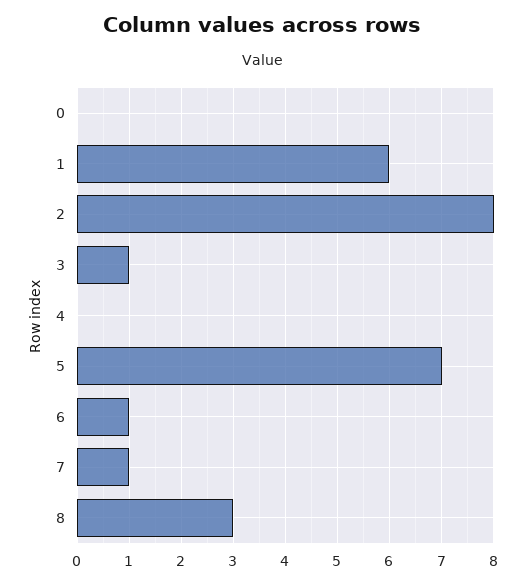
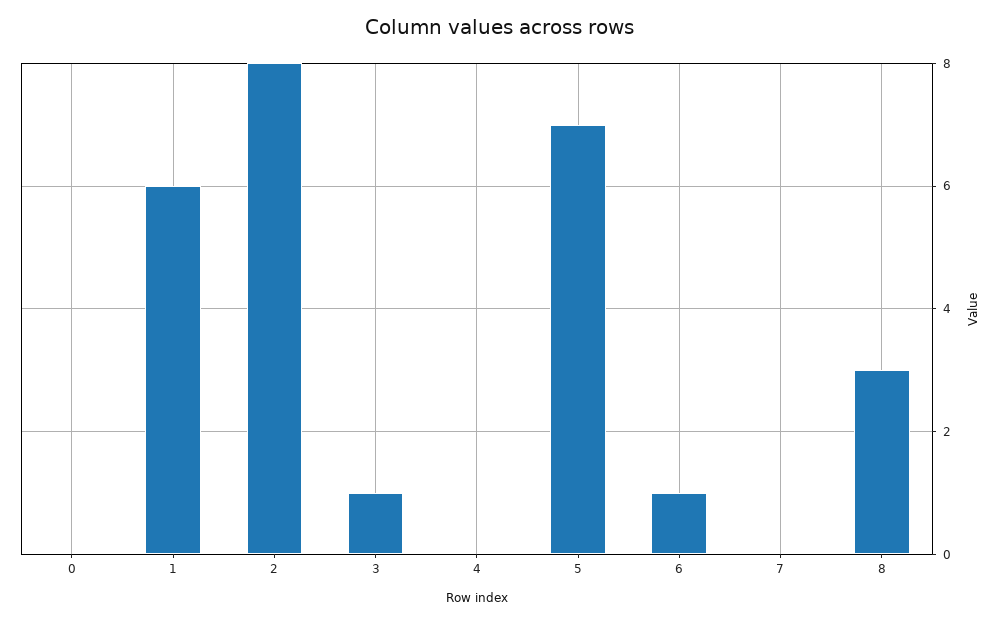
  {
    "0": 0,
    "1": 6,
    "2": 8,
    "3": 1,
    "4": 0,
    "5": 7,
    "6": 1,
-   "7": 1,
+   "7": 0,
    "8": 3
  }

